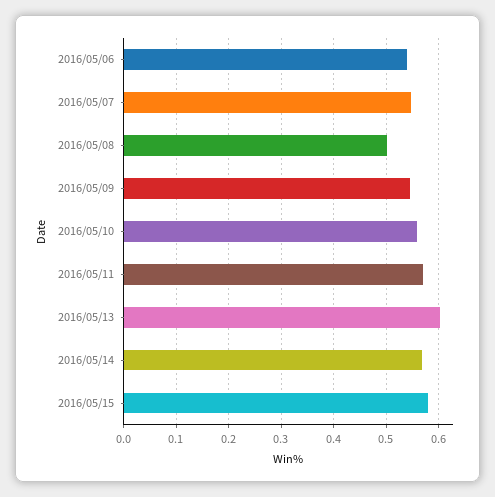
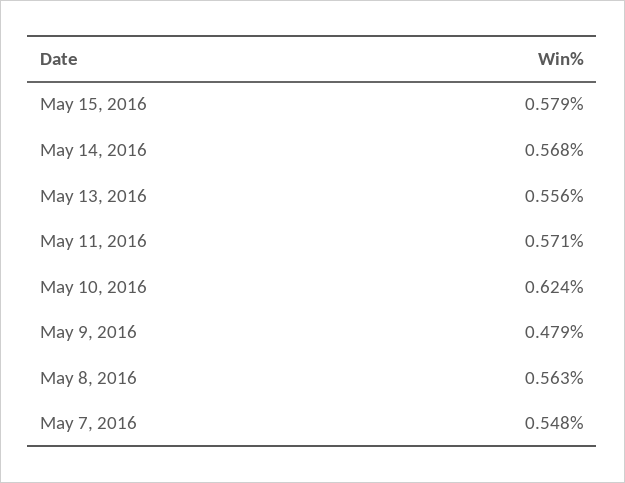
  {
-   "2016/05/06": 0.54,
    "2016/05/07": 0.548,
-   "2016/05/08": 0.5,
+   "2016/05/08": 0.563,
-   "2016/05/09": 0.54,
+   "2016/05/09": 0.479,
-   "2016/05/10": 0.56,
+   "2016/05/10": 0.624,
    "2016/05/11": 0.571,
-   "2016/05/13": 0.6,
+   "2016/05/13": 0.556,
    "2016/05/14": 0.568,
    "2016/05/15": 0.579
  }

